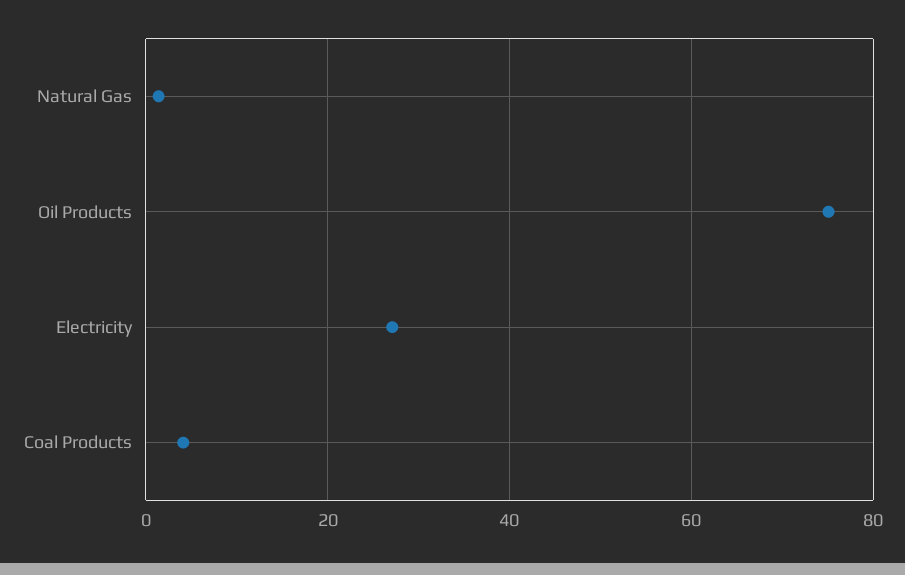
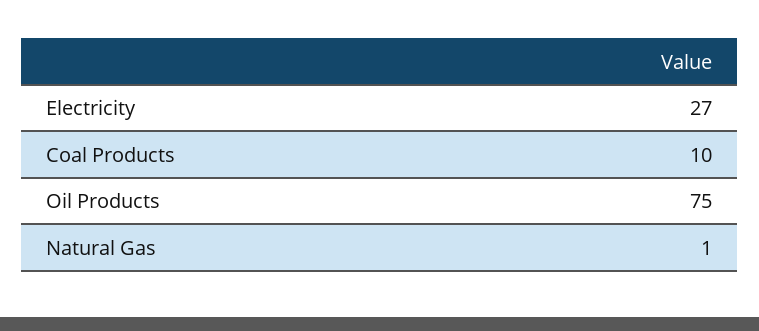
  {
    "Natural Gas": 1,
    "Oil Products": 75,
    "Electricity": 27,
-   "Coal Products": 4
+   "Coal Products": 10
  }

